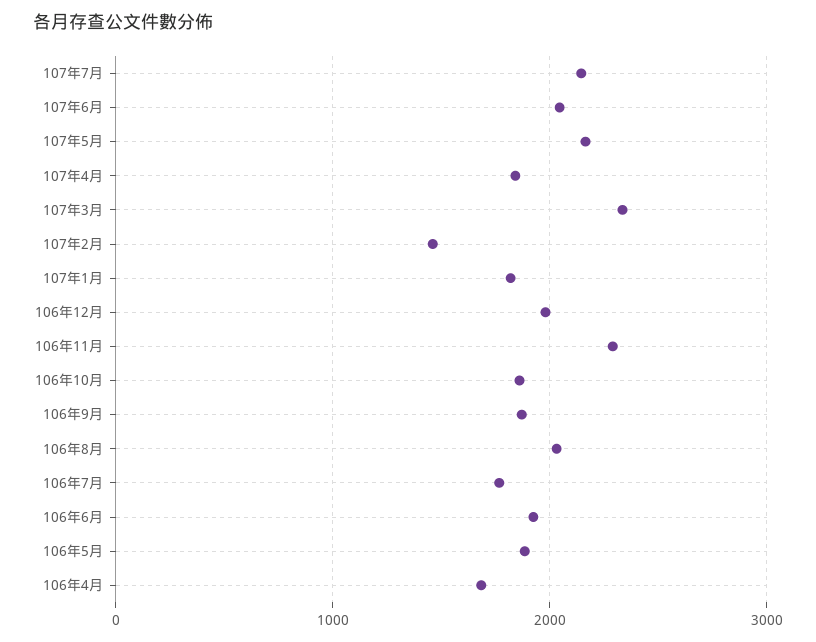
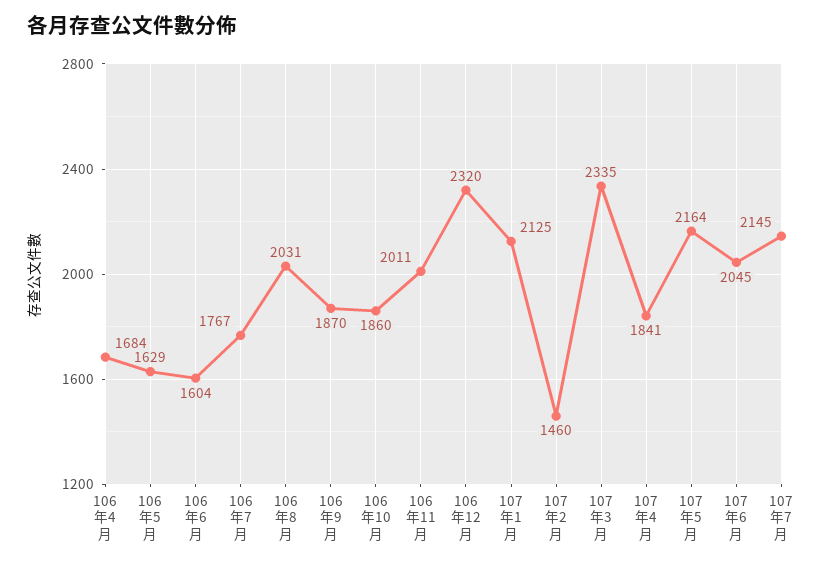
  {
    "107年7月": 2145,
    "107年6月": 2045,
    "107年5月": 2164,
    "107年4月": 1841,
    "107年3月": 2335,
    "107年2月": 1460,
-   "107年1月": 1800,
+   "107年1月": 2125,
-   "106年12月": 2000,
+   "106年12月": 2320,
-   "106年11月": 2300,
+   "106年11月": 2011,
    "106年10月": 1860,
    "106年9月": 1870,
    "106年8月": 2031,
    "106年7月": 1767,
-   "106年6月": 1900,
+   "106年6月": 1604,
-   "106年5月": 1900,
+   "106年5月": 1629,
    "106年4月": 1684
  }

